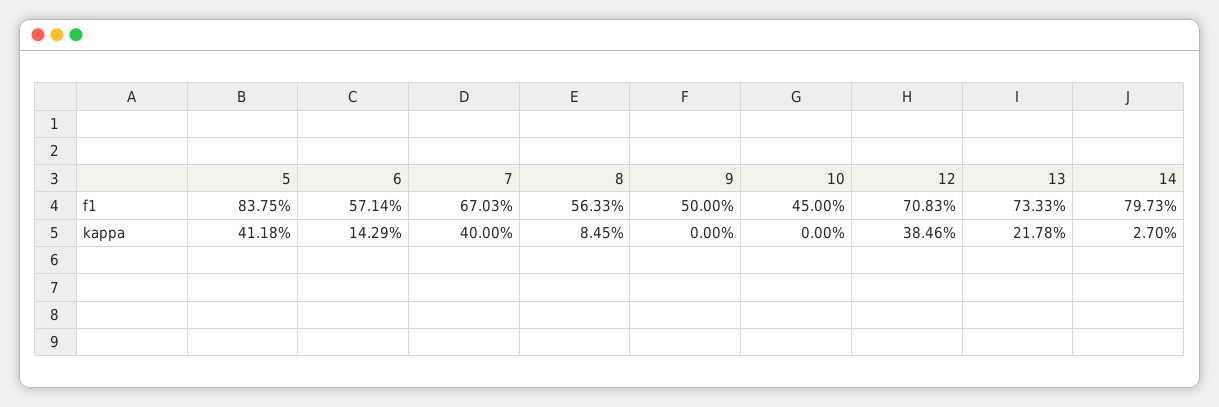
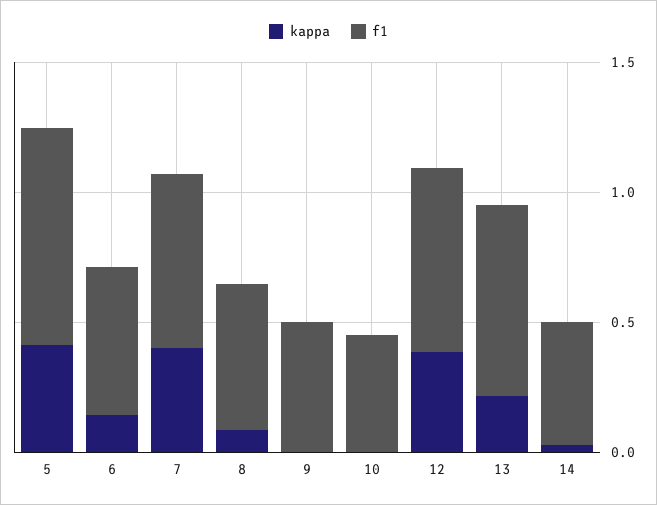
  {
    "f1": {
      "5": 0.8375,
      "6": 0.5714,
      "7": 0.6703,
      "8": 0.5633,
      "9": 0.5,
      "10": 0.45,
      "12": 0.7083,
      "13": 0.7333,
-     "14": 0.7973
+     "14": 0.5
    },
    "kappa": {
      "5": 0.4118,
      "6": 0.1429,
      "7": 0.4,
      "8": 0.0845,
      "9": 0,
      "10": 0,
      "12": 0.3846,
      "13": 0.2178,
      "14": 0.027
    }
  }

